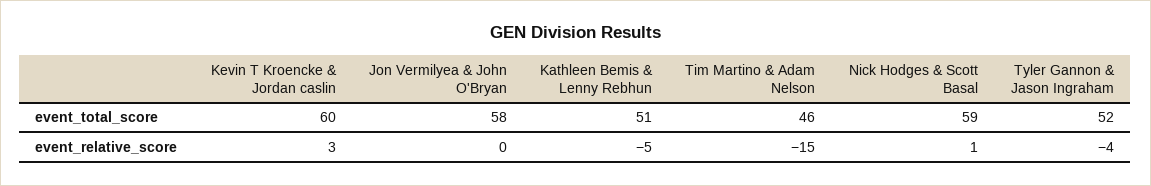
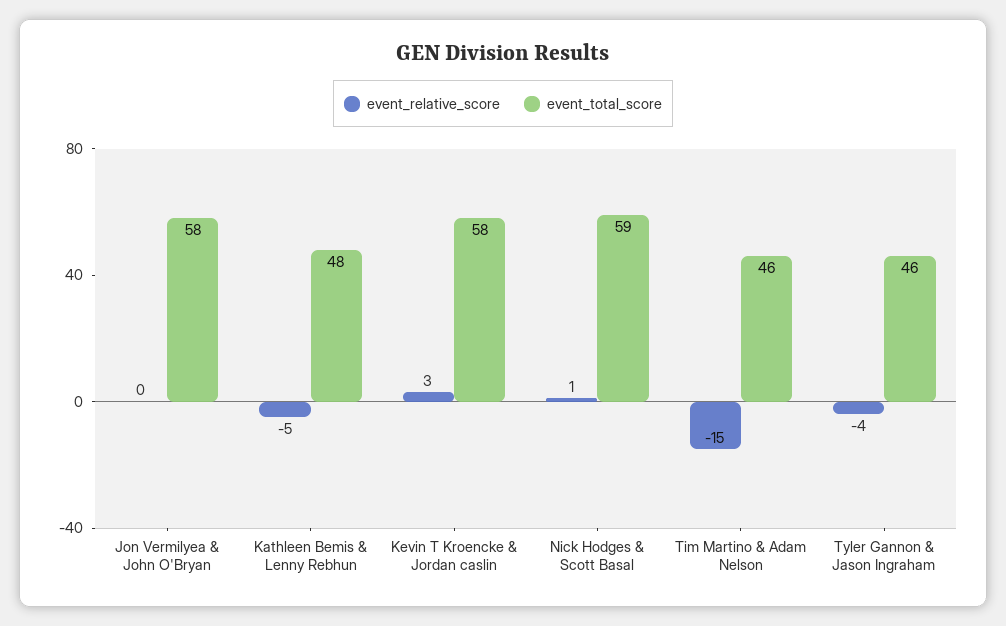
  {
    "event_total_score": {
-     "Kevin T Kroencke & Jordan caslin": 60,
+     "Kevin T Kroencke & Jordan caslin": 58,
      "Jon Vermilyea & John O'Bryan": 58,
-     "Kathleen Bemis & Lenny Rebhun": 51,
+     "Kathleen Bemis & Lenny Rebhun": 48,
      "Tim Martino & Adam Nelson": 46,
      "Nick Hodges & Scott Basal": 59,
-     "Tyler Gannon & Jason Ingraham": 52
+     "Tyler Gannon & Jason Ingraham": 46
    },
    "event_relative_score": {
      "Kevin T Kroencke & Jordan caslin": 3,
      "Jon Vermilyea & John O'Bryan": 0,
      "Kathleen Bemis & Lenny Rebhun": -5,
      "Tim Martino & Adam Nelson": -15,
      "Nick Hodges & Scott Basal": 1,
      "Tyler Gannon & Jason Ingraham": -4
    }
  }

